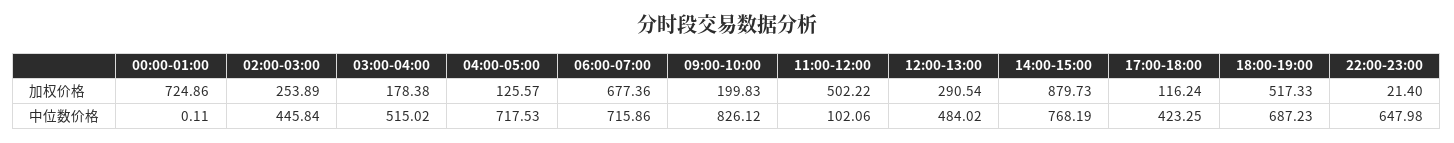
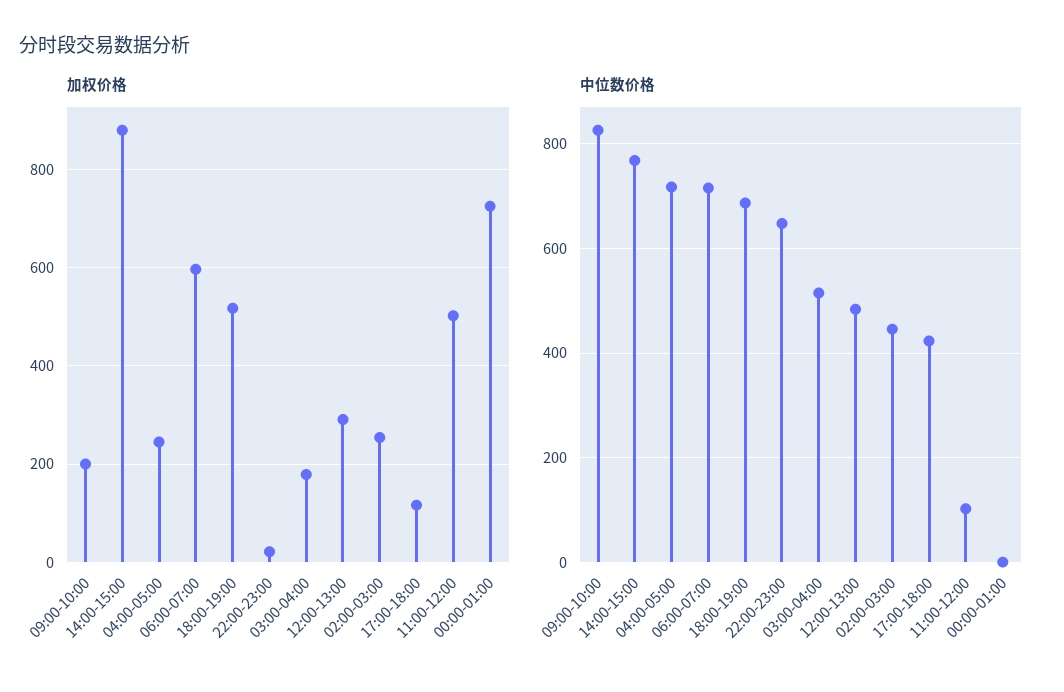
  {
    "加权价格": {
      "00:00-01:00": 724.86,
      "02:00-03:00": 253.89,
      "03:00-04:00": 178.38,
-     "04:00-05:00": 125.57,
+     "04:00-05:00": 240,
-     "06:00-07:00": 677.36,
+     "06:00-07:00": 600,
      "09:00-10:00": 199.83,
      "11:00-12:00": 502.22,
      "12:00-13:00": 290.54,
      "14:00-15:00": 879.73,
      "17:00-18:00": 116.24,
      "18:00-19:00": 517.33,
      "22:00-23:00": 21.4
    },
    "中位数价格": {
      "00:00-01:00": 0.11,
      "02:00-03:00": 445.84,
      "03:00-04:00": 515.02,
      "04:00-05:00": 717.53,
      "06:00-07:00": 715.86,
      "09:00-10:00": 826.12,
      "11:00-12:00": 102.06,
      "12:00-13:00": 484.02,
      "14:00-15:00": 768.19,
      "17:00-18:00": 423.25,
      "18:00-19:00": 687.23,
      "22:00-23:00": 647.98
    }
  }

